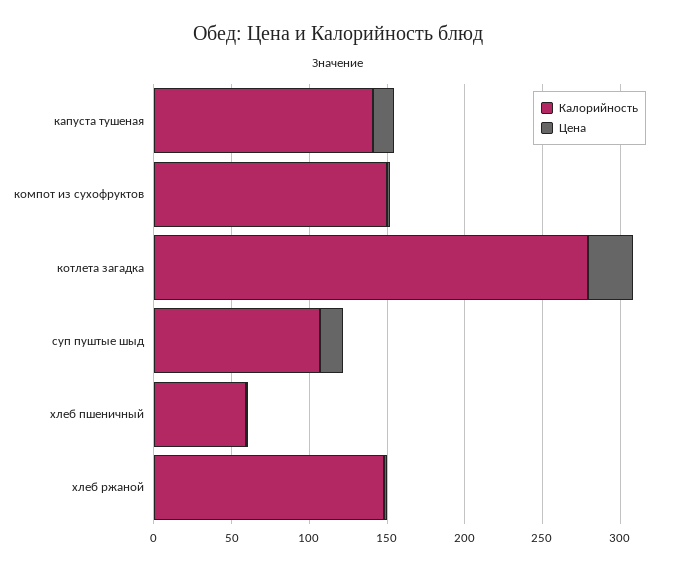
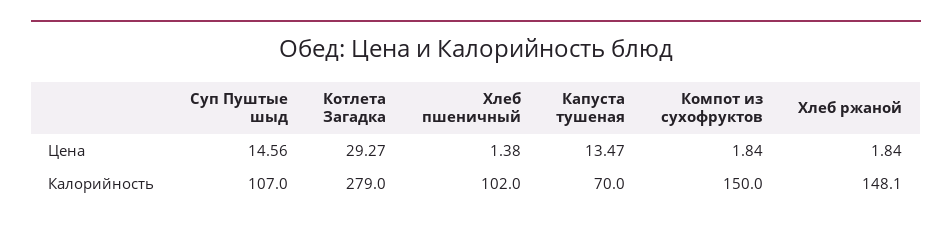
  {
    "Калорийность": {
-     "капуста тушеная": 140,
+     "капуста тушеная": 70,
      "компот из сухофруктов": 150,
      "котлета загадка": 279,
      "суп пуштые шыд": 107,
-     "хлеб пшеничный": 60,
+     "хлеб пшеничный": 102,
      "хлеб ржаной": 148.1
    },
    "Цена": {
      "капуста тушеная": 13.47,
      "компот из сухофруктов": 1.84,
      "котлета загадка": 29.27,
      "суп пуштые шыд": 14.56,
      "хлеб пшеничный": 1.38,
      "хлеб ржаной": 1.84
    }
  }

